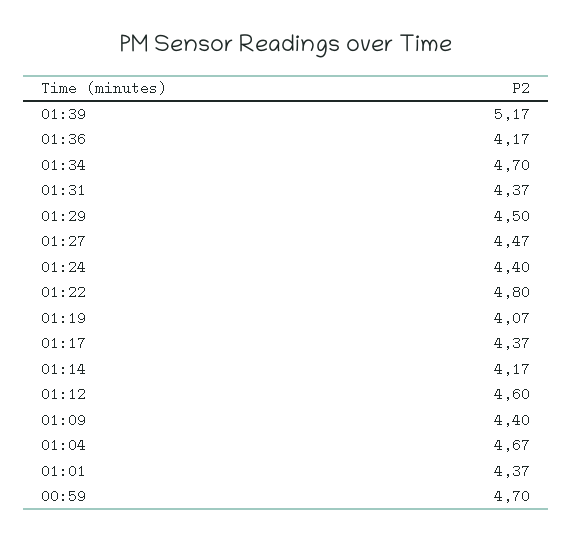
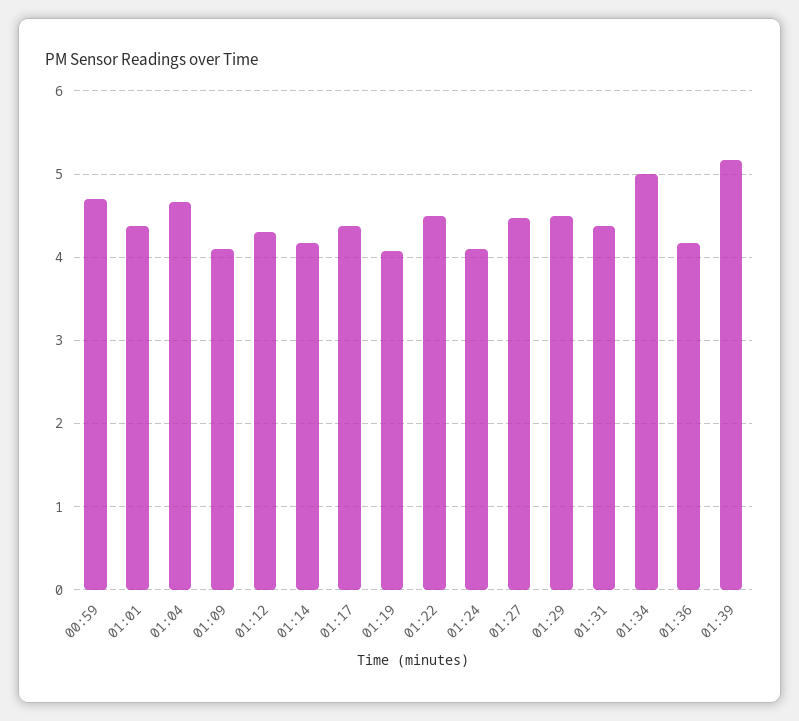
  {
    "01:39": 5.17,
    "01:36": 4.17,
-   "01:34": 4.7,
+   "01:34": 5,
    "01:31": 4.37,
    "01:29": 4.5,
    "01:27": 4.47,
-   "01:24": 4.4,
+   "01:24": 4.1,
-   "01:22": 4.8,
+   "01:22": 4.5,
    "01:19": 4.07,
    "01:17": 4.37,
    "01:14": 4.17,
-   "01:12": 4.6,
+   "01:12": 4.3,
-   "01:09": 4.4,
+   "01:09": 4.1,
    "01:04": 4.67,
    "01:01": 4.37,
    "00:59": 4.7
  }

